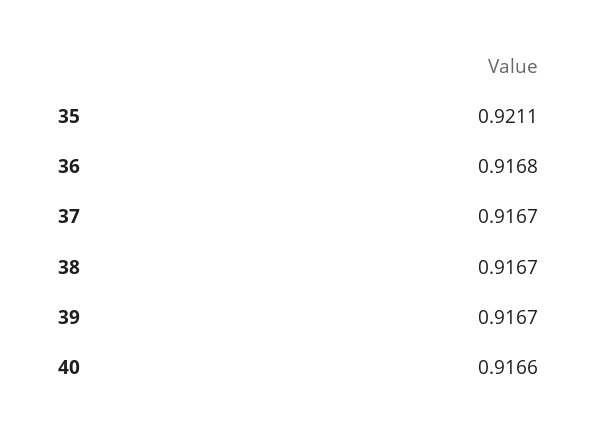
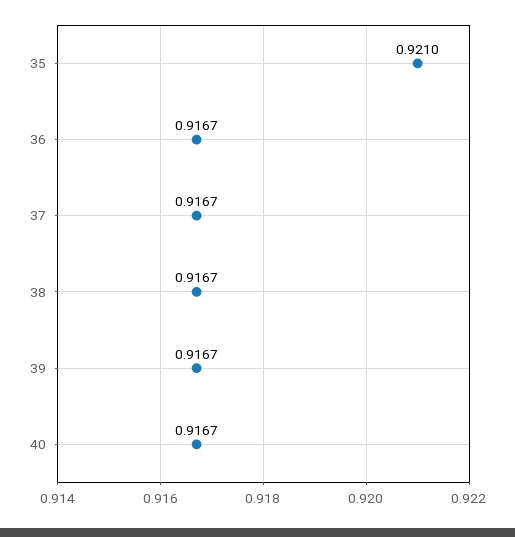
  {
-   "35": 0.9211,
+   "35": 0.921,
-   "36": 0.9168,
+   "36": 0.9167,
    "37": 0.9167,
    "38": 0.9167,
    "39": 0.9167,
-   "40": 0.9166
+   "40": 0.9167
  }

